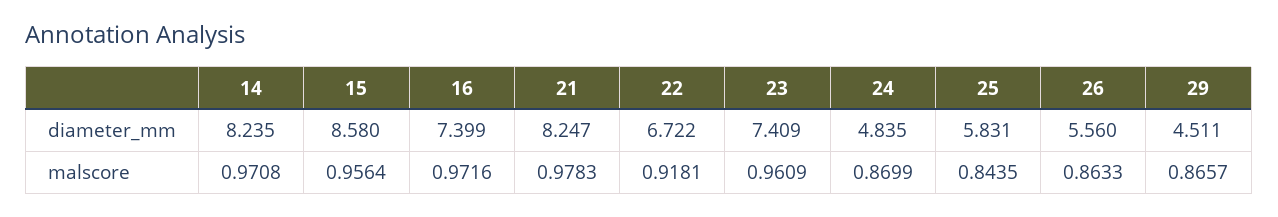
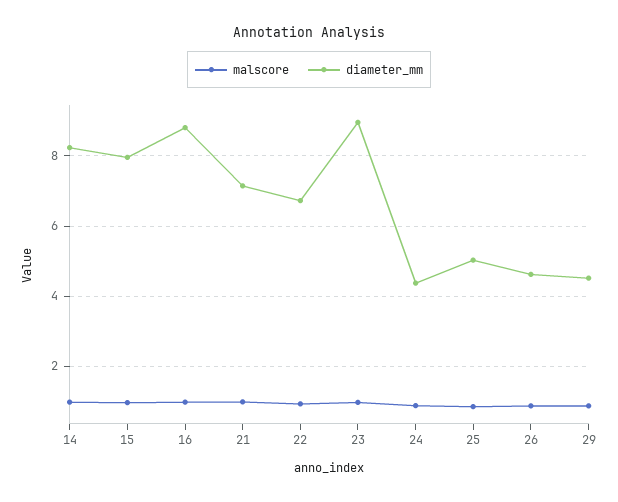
  {
    "diameter_mm": {
      "14": 8.235,
-     "15": 8.58,
+     "15": 8,
-     "16": 7.399,
+     "16": 8.8,
-     "21": 8.247,
+     "21": 7.2,
      "22": 6.722,
-     "23": 7.409,
+     "23": 9,
-     "24": 4.835,
+     "24": 4.4,
-     "25": 5.831,
+     "25": 5,
-     "26": 5.56,
+     "26": 4.6,
      "29": 4.511
    },
    "malscore": {
      "14": 0.9708,
      "15": 0.9564,
      "16": 0.9716,
      "21": 0.9783,
      "22": 0.9181,
      "23": 0.9609,
      "24": 0.8699,
      "25": 0.8435,
      "26": 0.8633,
      "29": 0.8657
    }
  }

